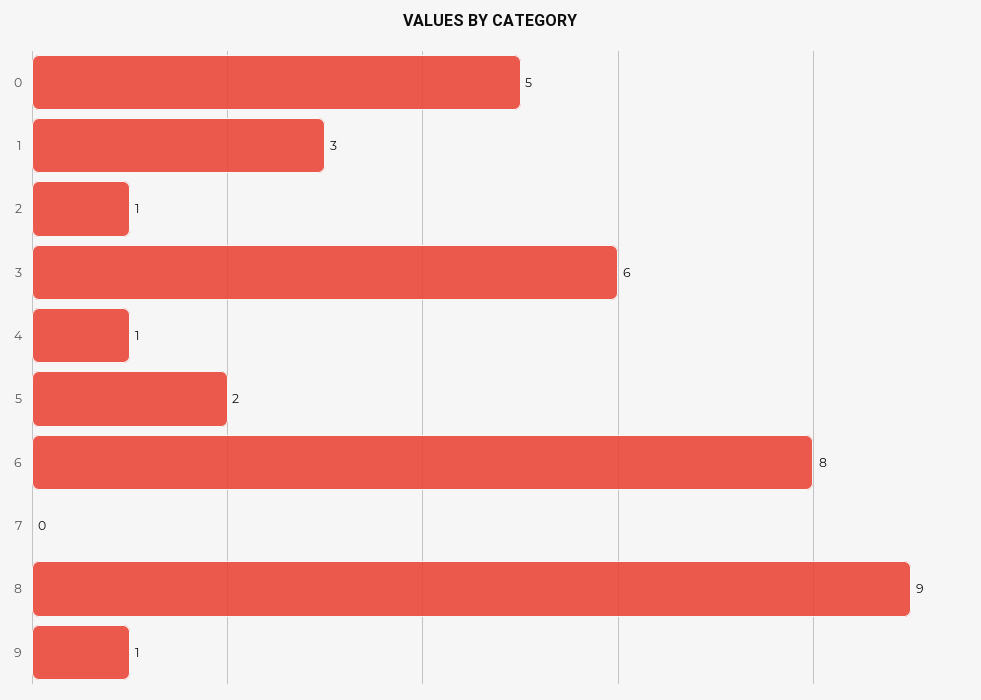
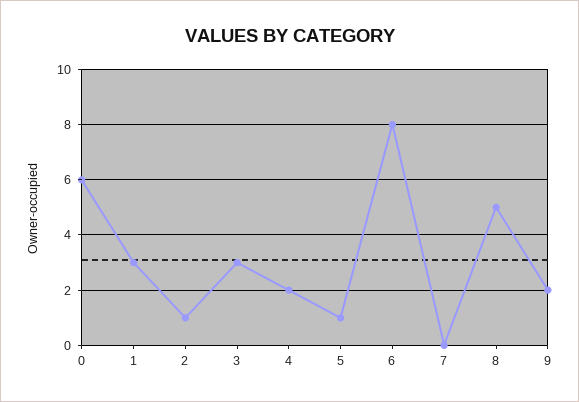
  {
-   "0": 5,
+   "0": 6,
    "1": 3,
    "2": 1,
-   "3": 6,
+   "3": 3,
-   "4": 1,
+   "4": 2,
-   "5": 2,
+   "5": 1,
    "6": 8,
    "7": 0,
-   "8": 9,
+   "8": 5,
-   "9": 1
+   "9": 2
  }

